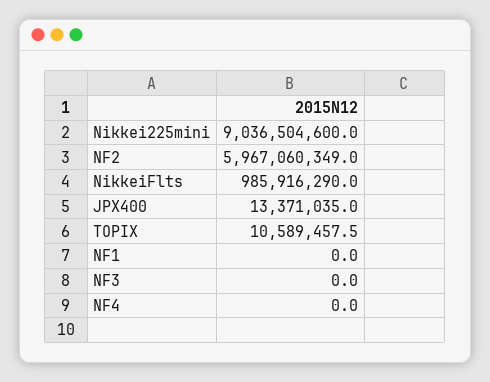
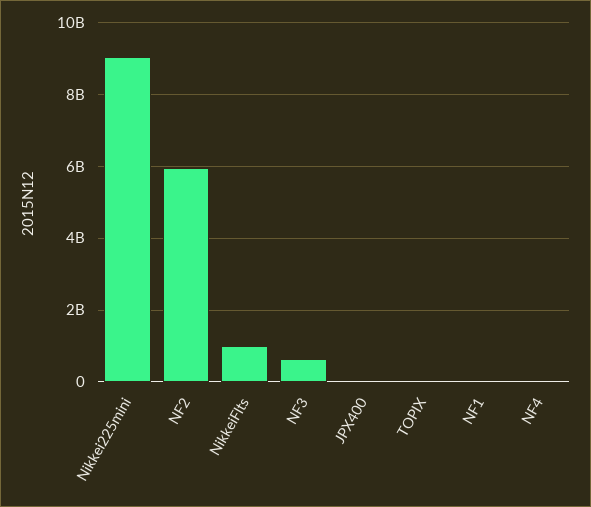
  {
    "Nikkei225mini": 9036504600,
    "NF2": 5967060349,
    "NikkeiFlts": 985916290,
    "JPX400": 13371035,
    "TOPIX": 10589457.5,
    "NF1": 0,
-   "NF3": 0,
+   "NF3": 600000000,
    "NF4": 0
  }

